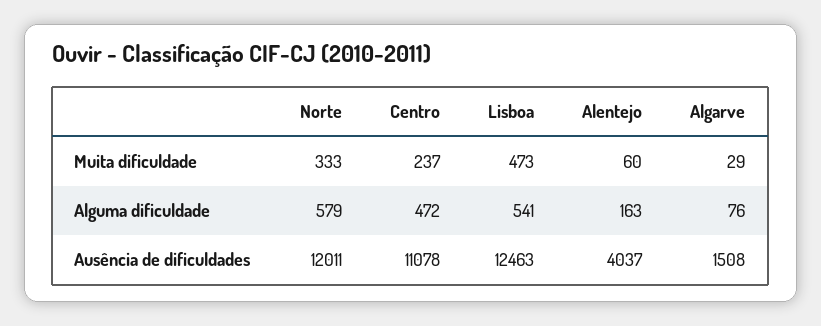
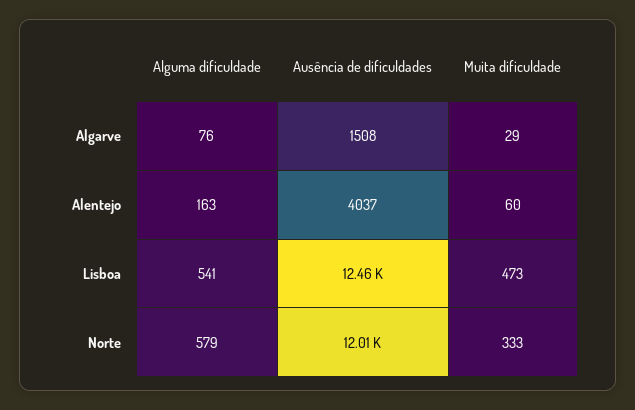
  {
    "Norte": {
      "Muita dificuldade": 333,
      "Alguma dificuldade": 579,
      "Ausência de dificuldades": 12011
    },
-   "Centro": {
-     "Muita dificuldade": 237,
-     "Alguma dificuldade": 472,
-     "Ausência de dificuldades": 11078
-   },
    "Lisboa": {
      "Muita dificuldade": 473,
      "Alguma dificuldade": 541,
      "Ausência de dificuldades": 12463
    },
    "Alentejo": {
      "Muita dificuldade": 60,
      "Alguma dificuldade": 163,
      "Ausência de dificuldades": 4037
    },
    "Algarve": {
      "Muita dificuldade": 29,
      "Alguma dificuldade": 76,
      "Ausência de dificuldades": 1508
    }
  }

